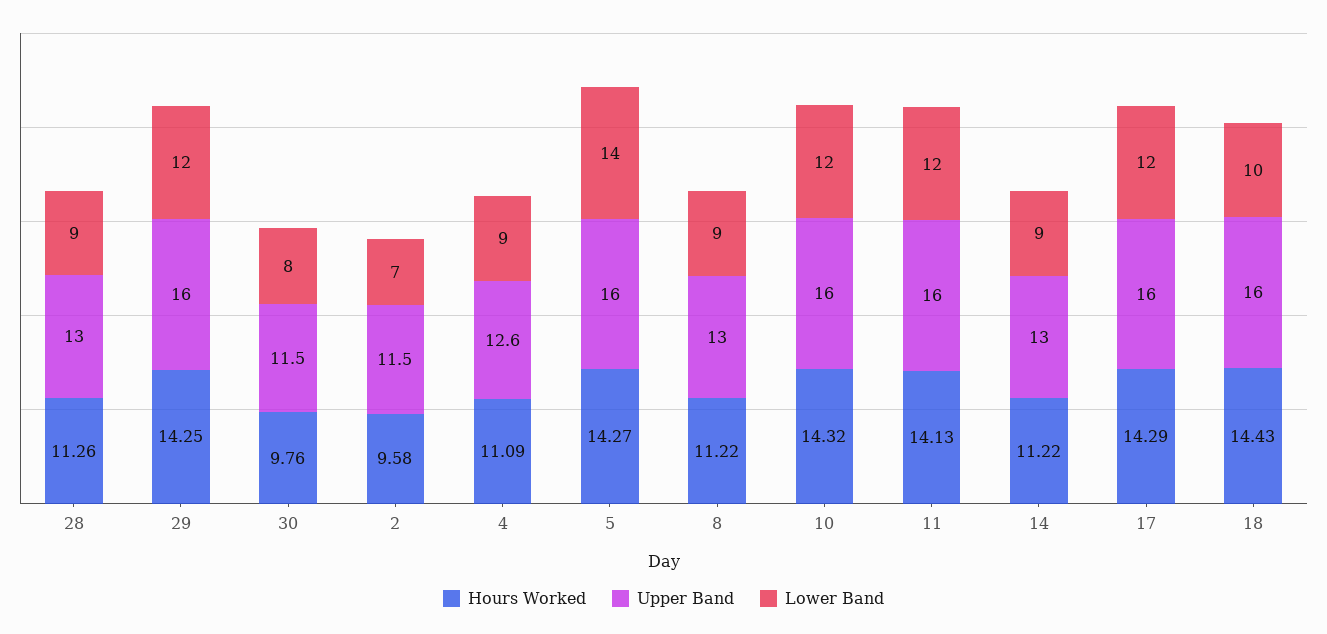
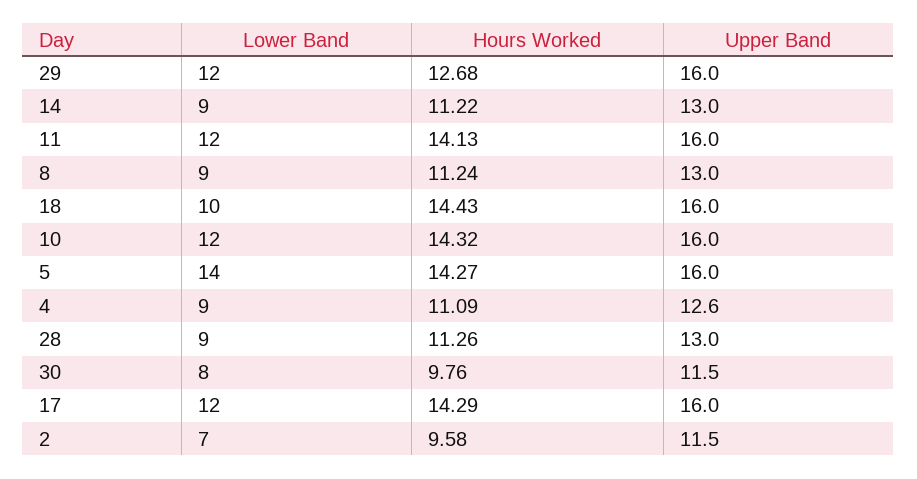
  {
    "Hours Worked": {
      "28": 11.26,
-     "29": 14.25,
+     "29": 12.68,
      "30": 9.76,
      "2": 9.58,
      "4": 11.09,
      "5": 14.27,
-     "8": 11.22,
+     "8": 11.24,
      "10": 14.32,
      "11": 14.13,
      "14": 11.22,
      "17": 14.29,
      "18": 14.43
    },
    "Upper Band": {
      "28": 13,
      "29": 16,
      "30": 11.5,
      "2": 11.5,
      "4": 12.6,
      "5": 16,
      "8": 13,
      "10": 16,
      "11": 16,
      "14": 13,
      "17": 16,
      "18": 16
    },
    "Lower Band": {
      "28": 9,
      "29": 12,
      "30": 8,
      "2": 7,
      "4": 9,
      "5": 14,
      "8": 9,
      "10": 12,
      "11": 12,
      "14": 9,
      "17": 12,
      "18": 10
    }
  }

